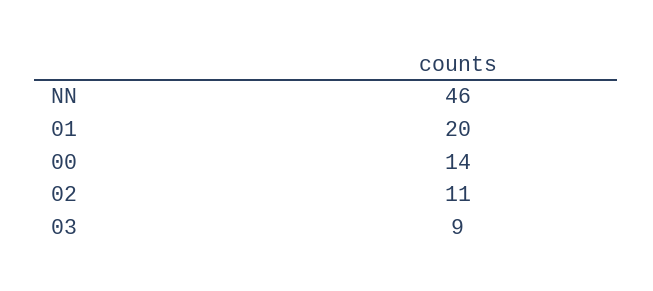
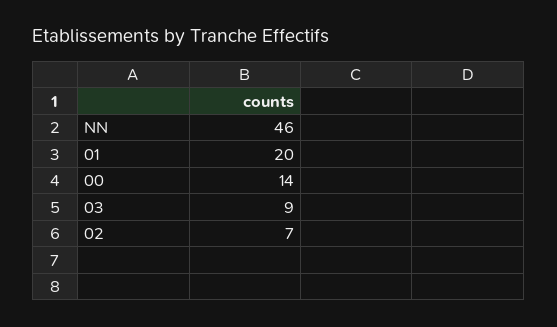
  {
    "NN": 46,
    "01": 20,
    "00": 14,
-   "02": 11,
+   "02": 7,
    "03": 9
  }

